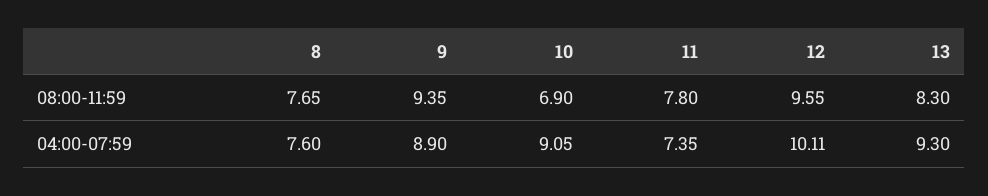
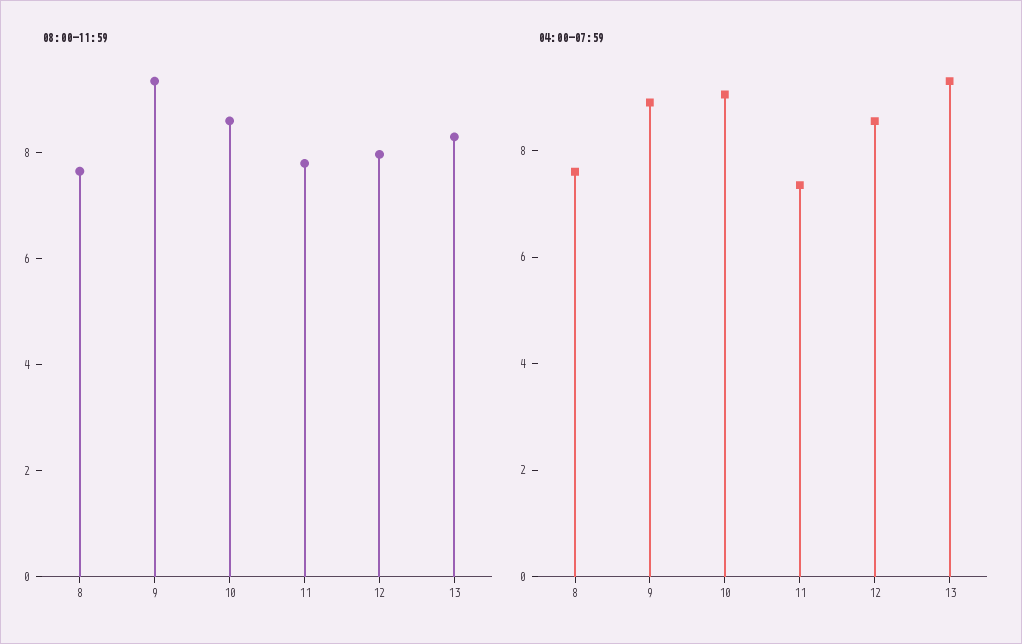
  {
    "08:00-11:59": {
      "8": 7.65,
      "9": 9.35,
-     "10": 6.9,
+     "10": 8.5,
      "11": 7.8,
-     "12": 9.55,
+     "12": 8,
      "13": 8.3
    },
    "04:00-07:59": {
      "8": 7.6,
      "9": 8.9,
      "10": 9.05,
      "11": 7.35,
-     "12": 10.11,
+     "12": 8.5,
      "13": 9.3
    }
  }

